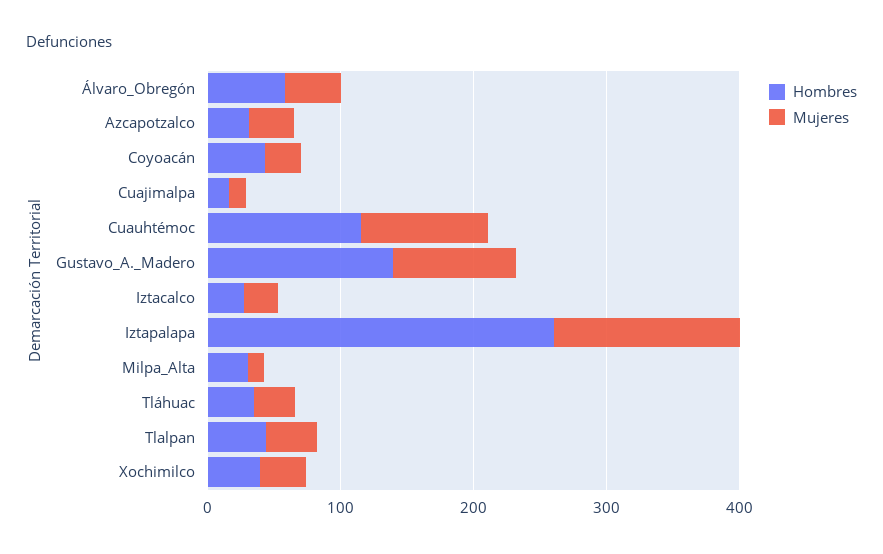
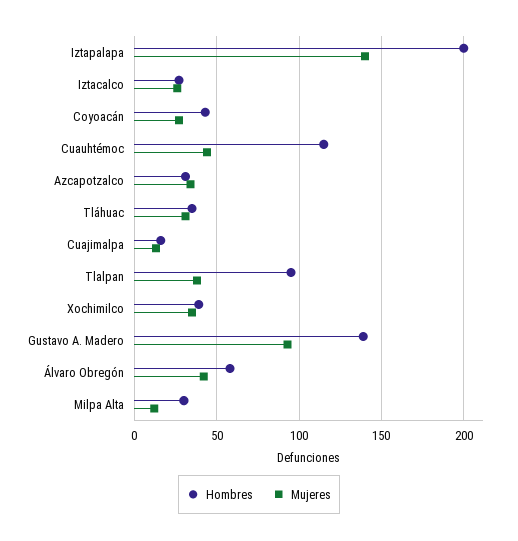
  {
    "Hombres": {
      "Álvaro_Obregón": 60,
      "Azcapotzalco": 30,
      "Coyoacán": 45,
      "Cuajimalpa": 15,
      "Cuauhtémoc": 115,
      "Gustavo_A._Madero": 140,
      "Iztacalco": 25,
-     "Iztapalapa": 260,
+     "Iztapalapa": 200,
      "Milpa_Alta": 30,
      "Tláhuac": 35,
-     "Tlalpan": 40,
+     "Tlalpan": 95,
      "Xochimilco": 40
    },
    "Mujeres": {
      "Álvaro_Obregón": 40,
      "Azcapotzalco": 35,
      "Coyoacán": 25,
      "Cuajimalpa": 15,
-     "Cuauhtémoc": 100,
+     "Cuauhtémoc": 45,
      "Gustavo_A._Madero": 95,
      "Iztacalco": 25,
      "Iztapalapa": 140,
      "Milpa_Alta": 10,
      "Tláhuac": 30,
      "Tlalpan": 40,
      "Xochimilco": 35
    }
  }

